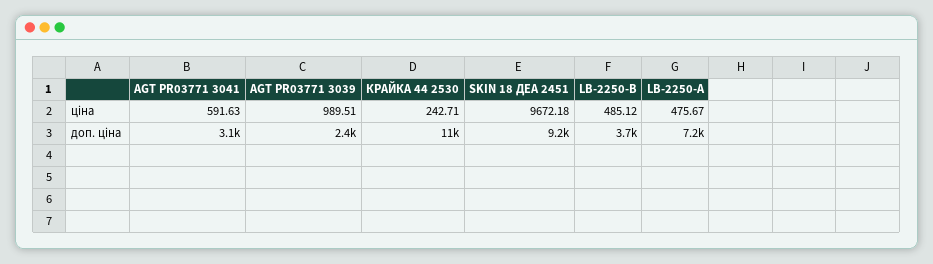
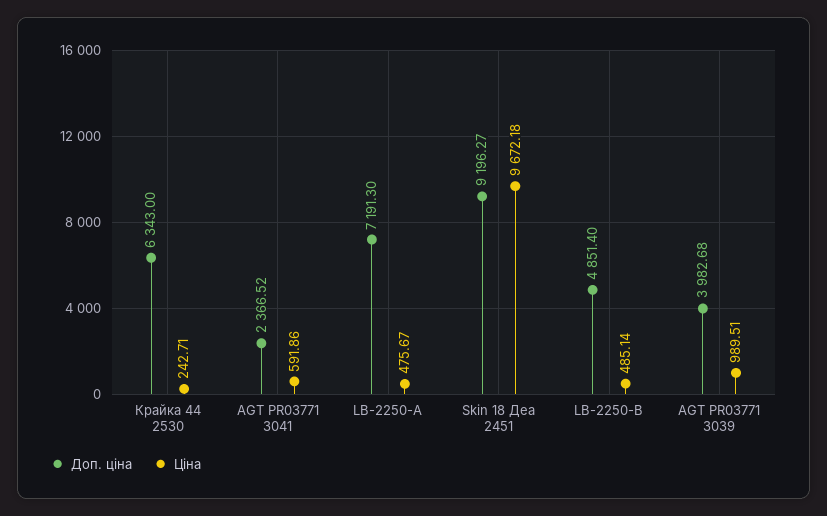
  {
    "ціна": {
-     "AGT PR03771 3041": 591.63,
+     "AGT PR03771 3041": 591.86,
      "AGT PR03771 3039": 989.51,
      "КРАЙКА 44 2530": 242.71,
      "SKIN 18 ДЕА 2451": 9672.18,
-     "LB-2250-B": 485.12,
+     "LB-2250-B": 485.14,
      "LB-2250-A": 475.67
    },
    "доп. ціна": {
-     "AGT PR03771 3041": 3100,
+     "AGT PR03771 3041": 2366.52,
-     "AGT PR03771 3039": 2400,
+     "AGT PR03771 3039": 3982.68,
-     "КРАЙКА 44 2530": 11000,
+     "КРАЙКА 44 2530": 6343,
      "SKIN 18 ДЕА 2451": 9196.27,
-     "LB-2250-B": 3700,
+     "LB-2250-B": 4851.4,
      "LB-2250-A": 7191.3
    }
  }

